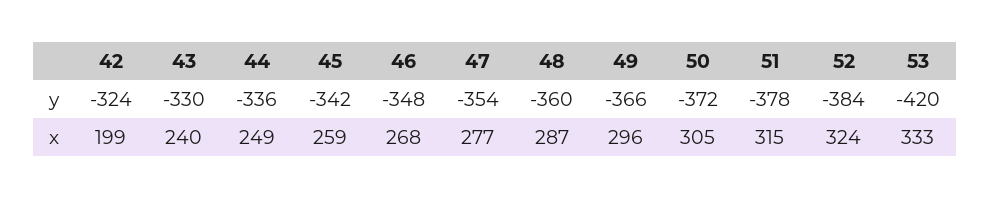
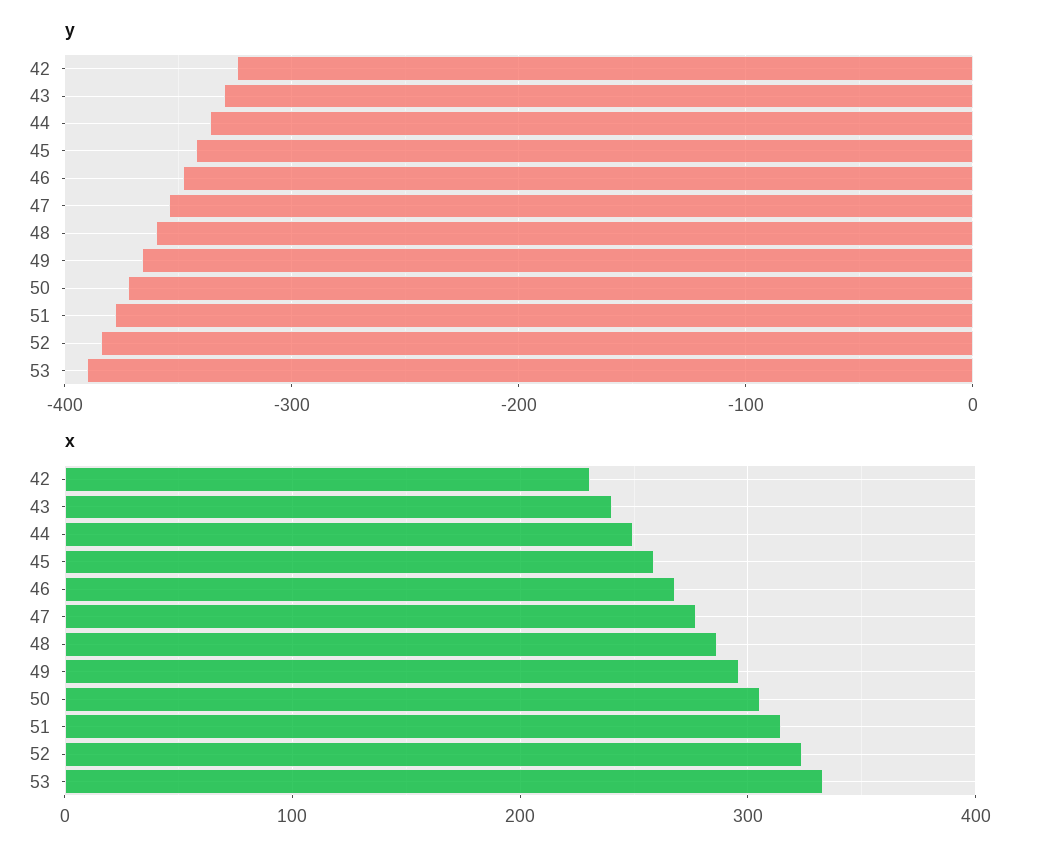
  {
    "y": {
      "42": -324,
      "43": -330,
      "44": -336,
      "45": -342,
      "46": -348,
      "47": -354,
      "48": -360,
      "49": -366,
      "50": -372,
      "51": -378,
      "52": -384,
-     "53": -420
+     "53": -390
    },
    "x": {
-     "42": 199,
+     "42": 230,
      "43": 240,
      "44": 249,
      "45": 259,
      "46": 268,
      "47": 277,
      "48": 287,
      "49": 296,
      "50": 305,
      "51": 315,
      "52": 324,
      "53": 333
    }
  }

